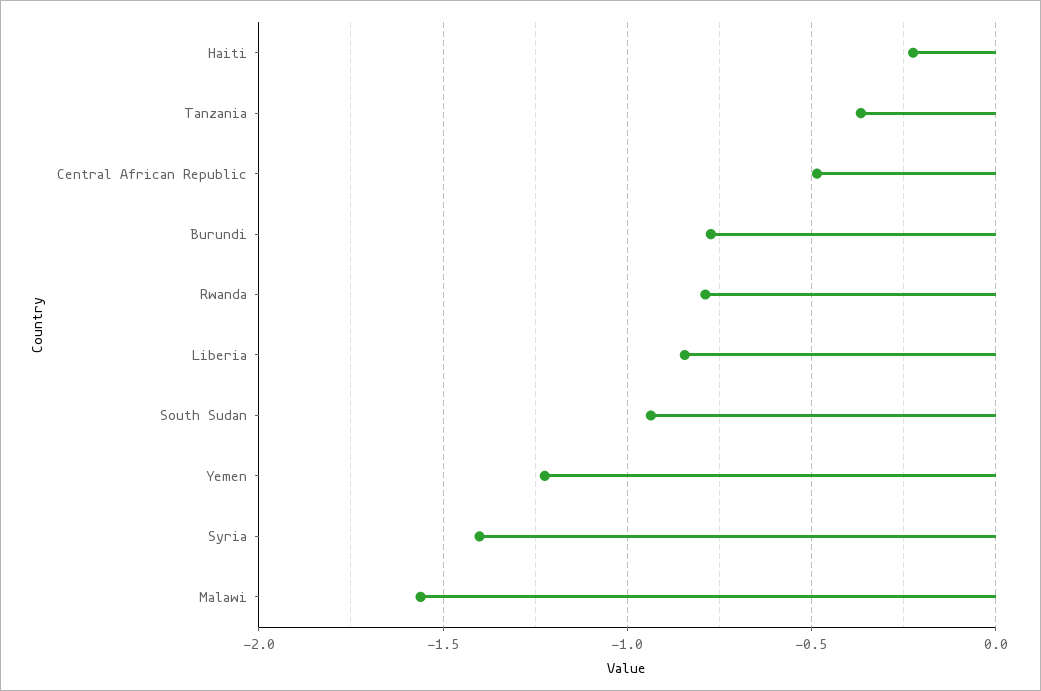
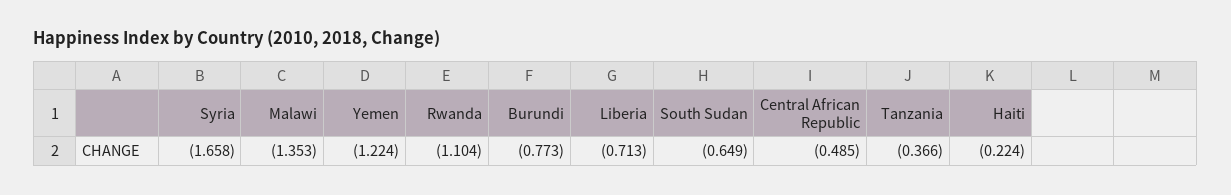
  {
    "Haiti": -0.224,
    "Tanzania": -0.366,
    "Central African Republic": -0.485,
    "Burundi": -0.773,
-   "Rwanda": -0.8,
+   "Rwanda": -1.104,
-   "Liberia": -0.85,
+   "Liberia": -0.713,
-   "South Sudan": -0.95,
+   "South Sudan": -0.649,
    "Yemen": -1.224,
-   "Syria": -1.4,
+   "Syria": -1.658,
-   "Malawi": -1.55
+   "Malawi": -1.353
  }

